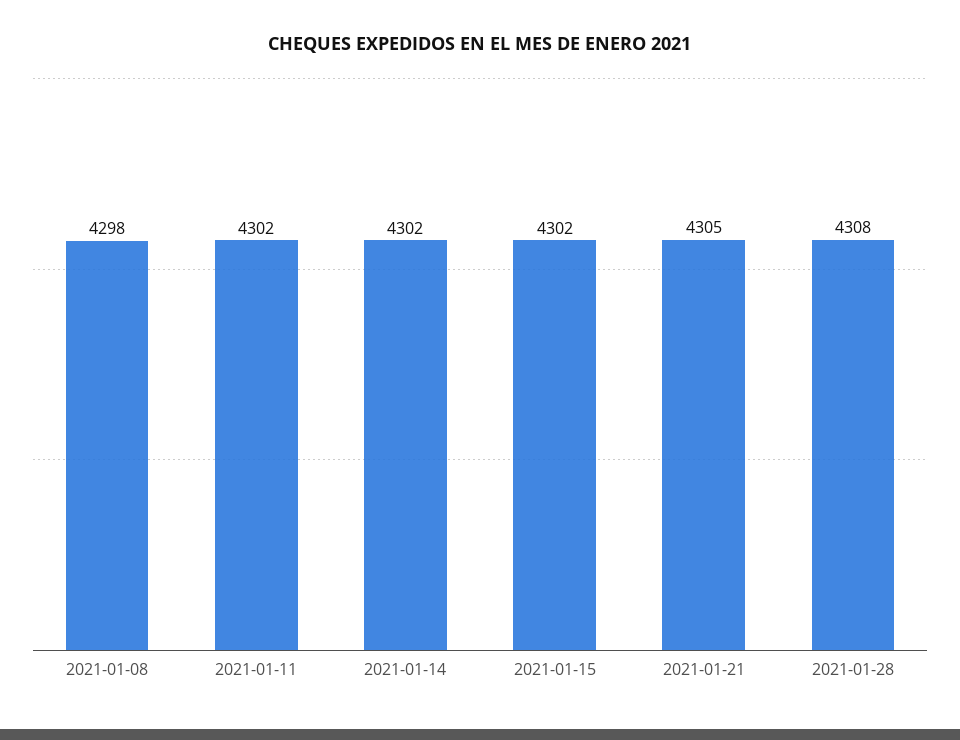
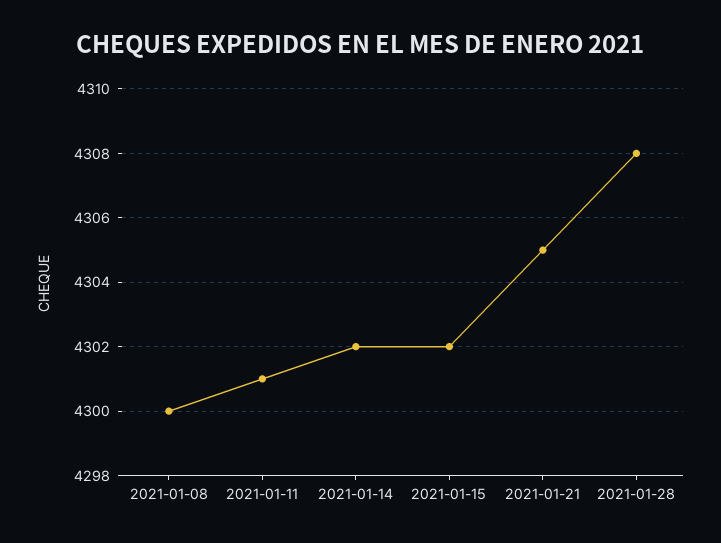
  {
-   "2021-01-08": 4298,
+   "2021-01-08": 4300,
-   "2021-01-11": 4302,
+   "2021-01-11": 4301,
    "2021-01-14": 4302,
    "2021-01-15": 4302,
    "2021-01-21": 4305,
    "2021-01-28": 4308
  }

